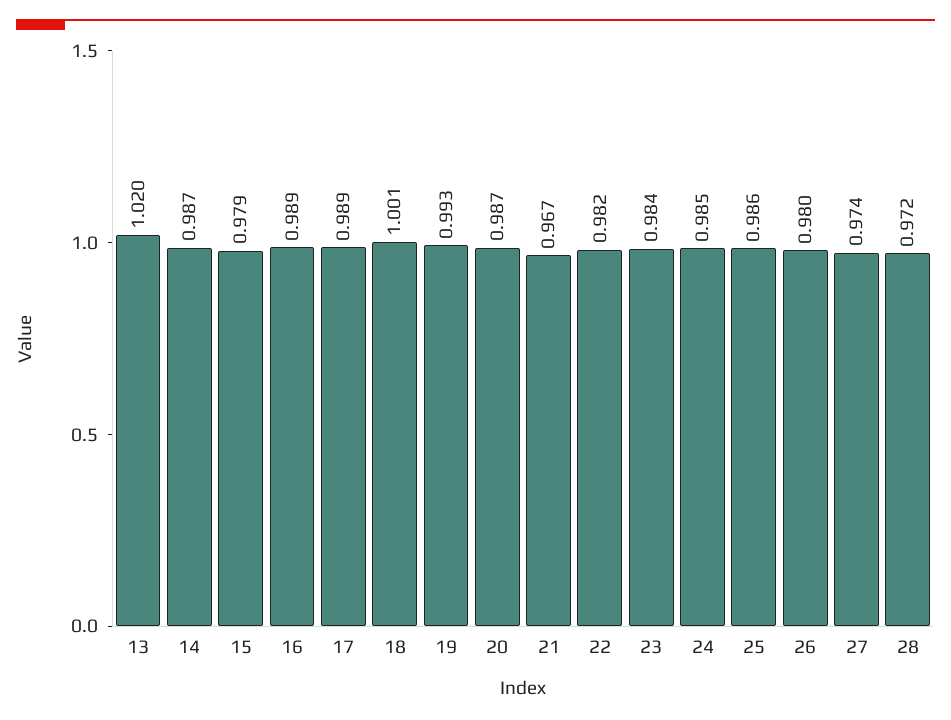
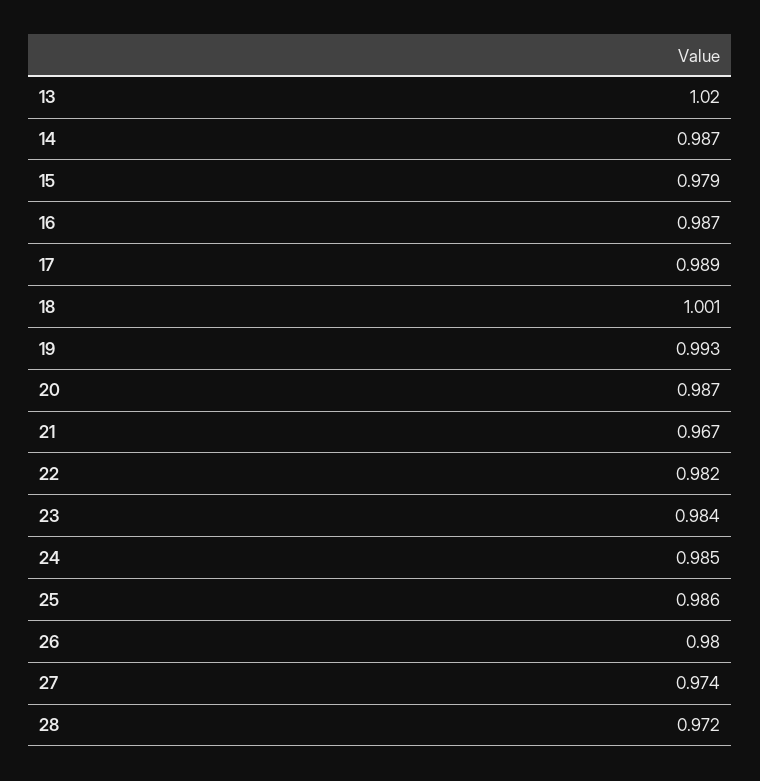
  {
    "13": 1.02,
    "14": 0.987,
    "15": 0.979,
-   "16": 0.989,
+   "16": 0.987,
    "17": 0.989,
    "18": 1.001,
    "19": 0.993,
    "20": 0.987,
    "21": 0.967,
    "22": 0.982,
    "23": 0.984,
    "24": 0.985,
    "25": 0.986,
    "26": 0.98,
    "27": 0.974,
    "28": 0.972
  }

